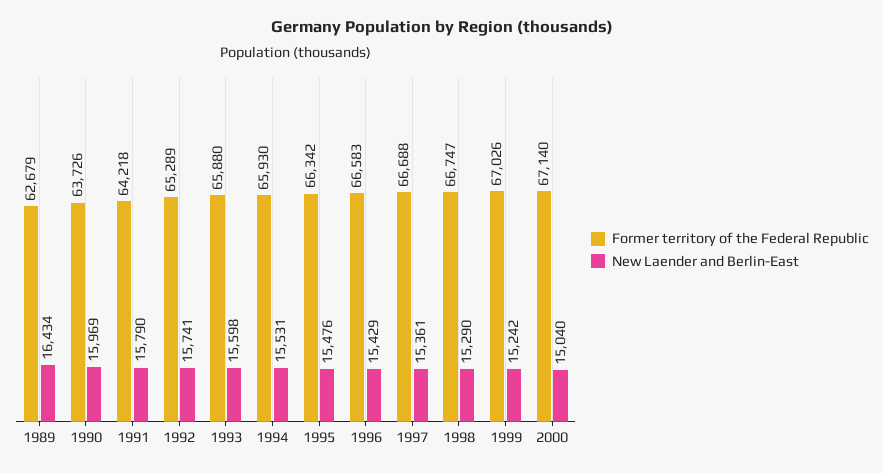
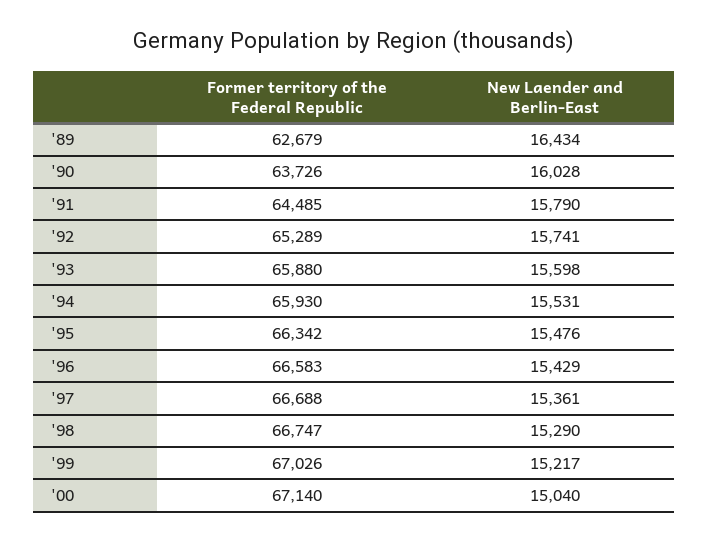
  {
    "Former territory of the Federal Republic": {
      "1989": 62679,
      "1990": 63726,
-     "1991": 64218,
+     "1991": 64485,
      "1992": 65289,
      "1993": 65880,
      "1994": 65930,
      "1995": 66342,
      "1996": 66583,
      "1997": 66688,
      "1998": 66747,
      "1999": 67026,
      "2000": 67140
    },
    "New Laender and Berlin-East": {
      "1989": 16434,
-     "1990": 15969,
+     "1990": 16028,
      "1991": 15790,
      "1992": 15741,
      "1993": 15598,
      "1994": 15531,
      "1995": 15476,
      "1996": 15429,
      "1997": 15361,
      "1998": 15290,
-     "1999": 15242,
+     "1999": 15217,
      "2000": 15040
    }
  }

